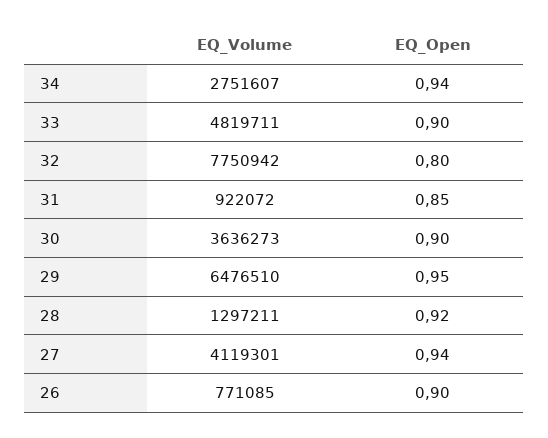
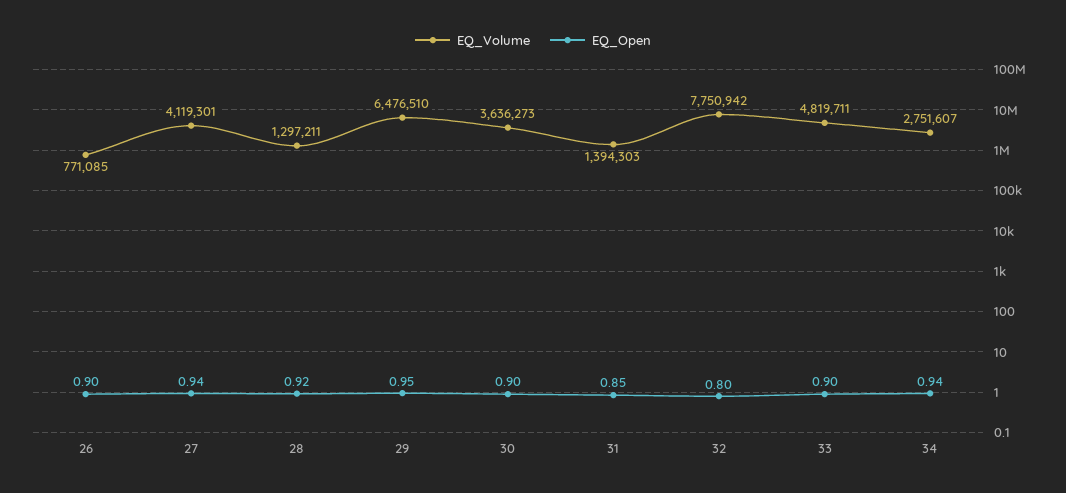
  {
    "EQ_Volume": {
      "34": 2751607,
      "33": 4819711,
      "32": 7750942,
-     "31": 922072,
+     "31": 1394303,
      "30": 3636273,
      "29": 6476510,
      "28": 1297211,
      "27": 4119301,
      "26": 771085
    },
    "EQ_Open": {
      "34": 0.94,
      "33": 0.9,
      "32": 0.8,
      "31": 0.85,
      "30": 0.9,
      "29": 0.95,
      "28": 0.92,
      "27": 0.94,
      "26": 0.9
    }
  }

